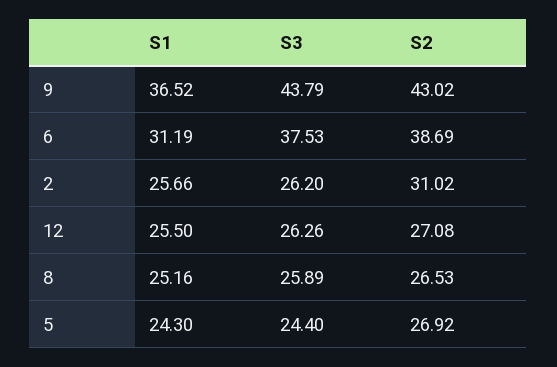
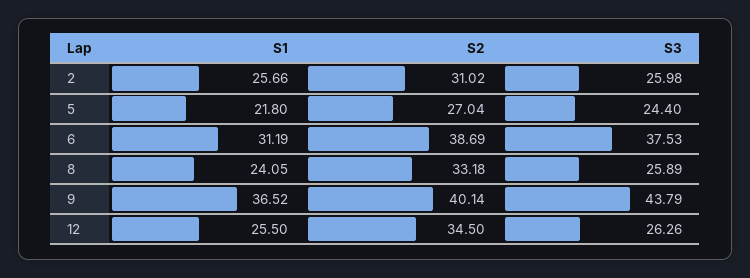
  {
    "S1": {
      "9": 36.52,
      "6": 31.19,
      "2": 25.66,
      "12": 25.5,
-     "8": 25.16,
+     "8": 24.05,
-     "5": 24.3
+     "5": 21.8
    },
    "S3": {
      "9": 43.79,
      "6": 37.53,
-     "2": 26.2,
+     "2": 25.98,
      "12": 26.26,
      "8": 25.89,
      "5": 24.4
    },
    "S2": {
-     "9": 43.02,
+     "9": 40.14,
      "6": 38.69,
      "2": 31.02,
-     "12": 27.08,
+     "12": 34.5,
-     "8": 26.53,
+     "8": 33.18,
-     "5": 26.92
+     "5": 27.04
    }
  }

